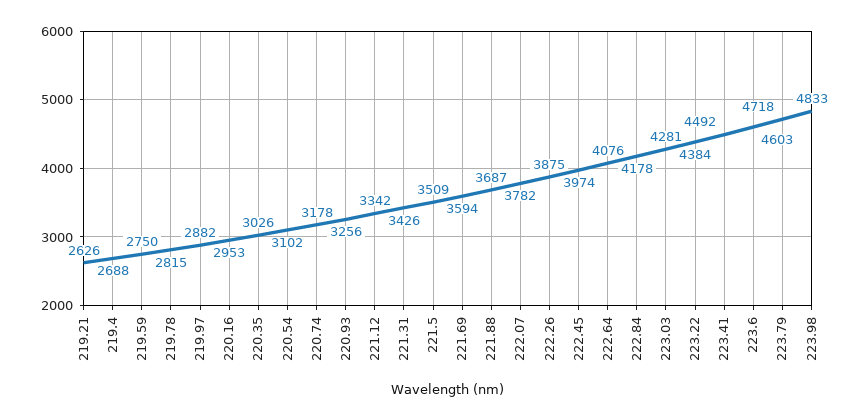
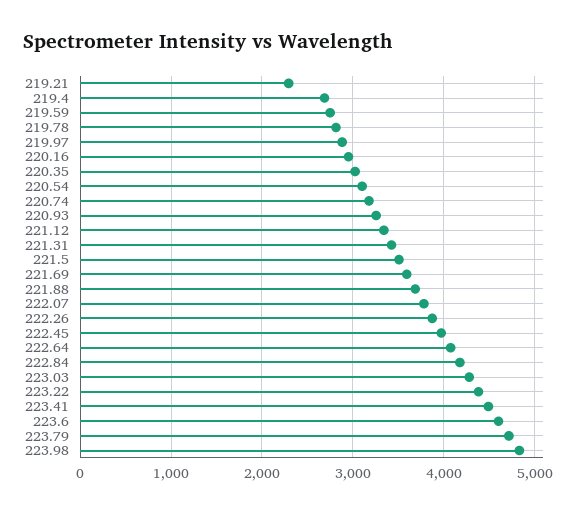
  {
-   "219.21": 2626,
+   "219.21": 2300,
    "219.4": 2688,
    "219.59": 2750,
    "219.78": 2815,
    "219.97": 2882,
    "220.16": 2953,
    "220.35": 3026,
    "220.54": 3102,
    "220.74": 3178,
    "220.93": 3256,
    "221.12": 3342,
    "221.31": 3426,
    "221.5": 3509,
    "221.69": 3594,
    "221.88": 3687,
    "222.07": 3782,
    "222.26": 3875,
    "222.45": 3974,
    "222.64": 4076,
    "222.84": 4178,
    "223.03": 4281,
    "223.22": 4384,
    "223.41": 4492,
    "223.6": 4603,
    "223.79": 4718,
    "223.98": 4833
  }

